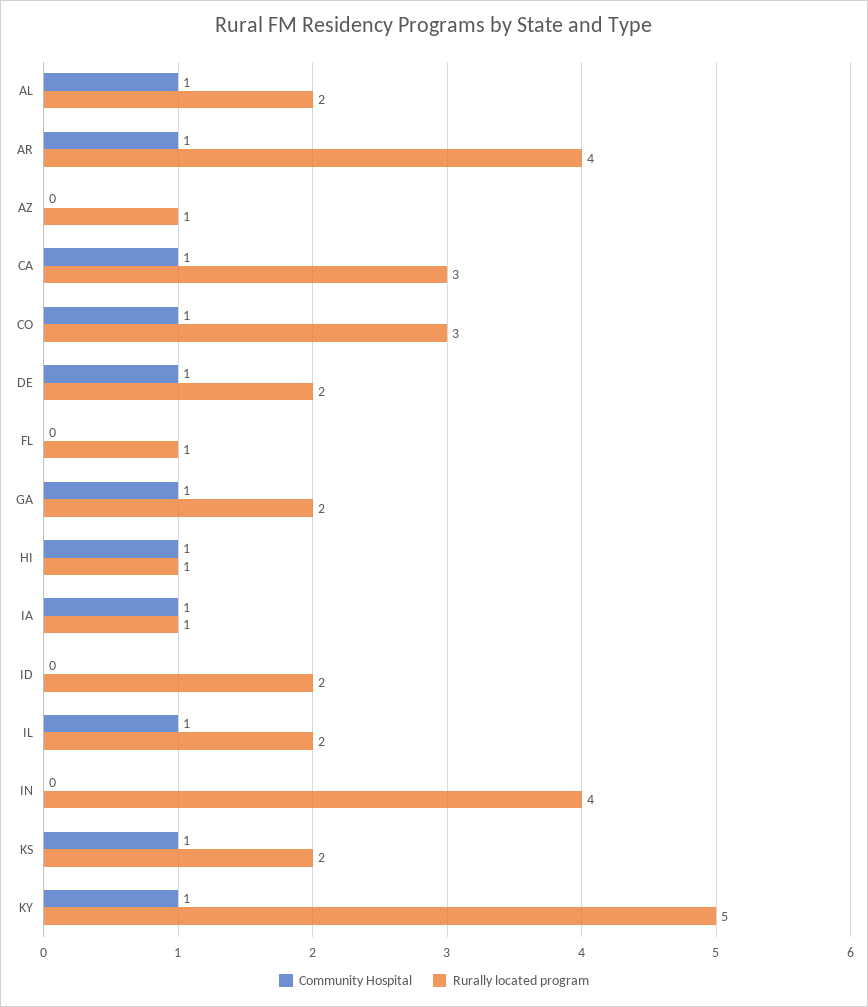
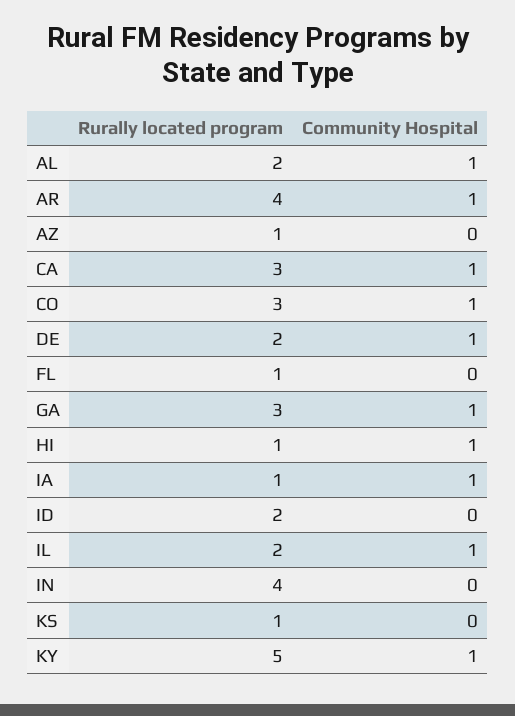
  {
    "Community Hospital": {
      "AL": 1,
      "AR": 1,
      "AZ": 0,
      "CA": 1,
      "CO": 1,
      "DE": 1,
      "FL": 0,
      "GA": 1,
      "HI": 1,
      "IA": 1,
      "ID": 0,
      "IL": 1,
      "IN": 0,
-     "KS": 1,
+     "KS": 0,
      "KY": 1
    },
    "Rurally located program": {
      "AL": 2,
      "AR": 4,
      "AZ": 1,
      "CA": 3,
      "CO": 3,
      "DE": 2,
      "FL": 1,
-     "GA": 2,
+     "GA": 3,
      "HI": 1,
      "IA": 1,
      "ID": 2,
      "IL": 2,
      "IN": 4,
-     "KS": 2,
+     "KS": 1,
      "KY": 5
    }
  }

